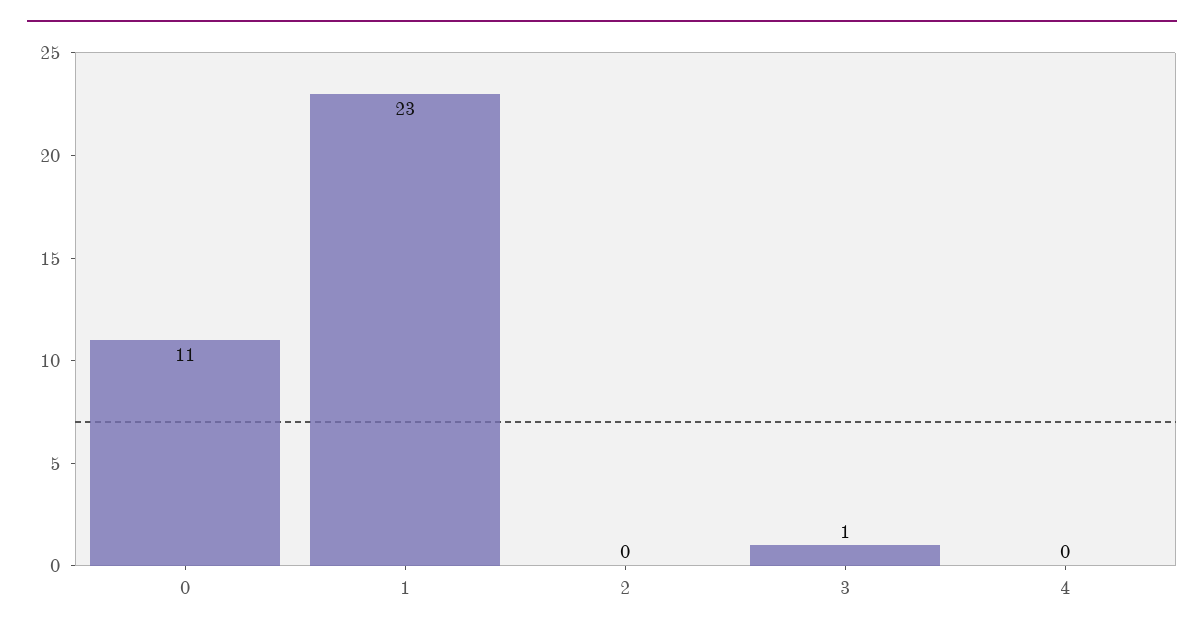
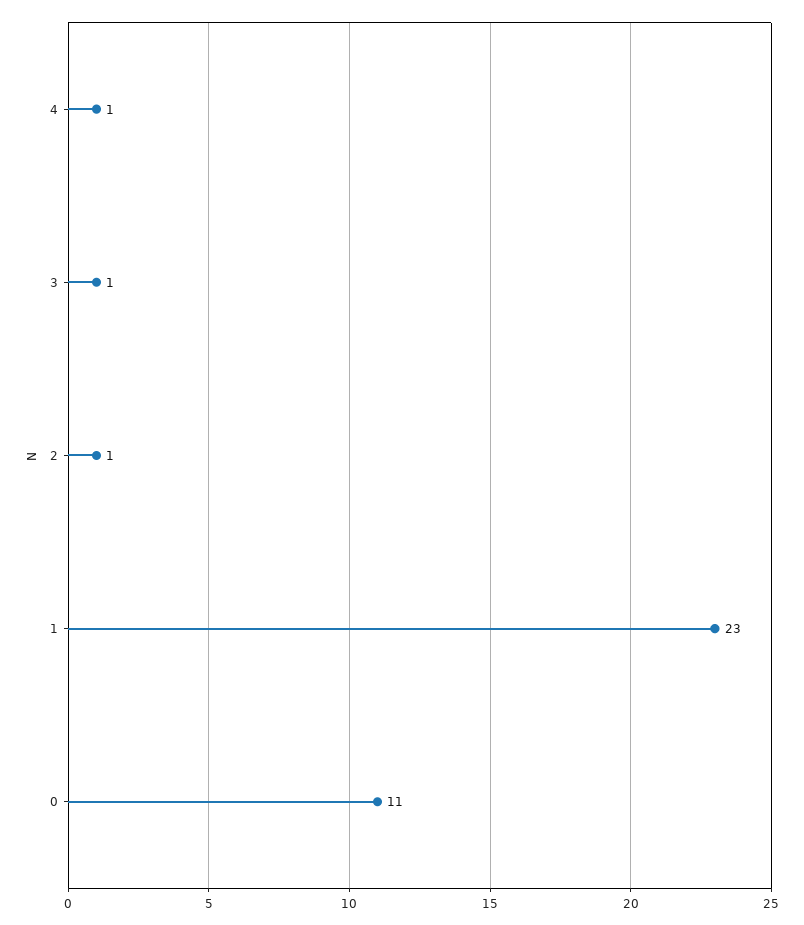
  {
    "0": 11,
    "1": 23,
-   "2": 0,
+   "2": 1,
    "3": 1,
-   "4": 0
+   "4": 1
  }

